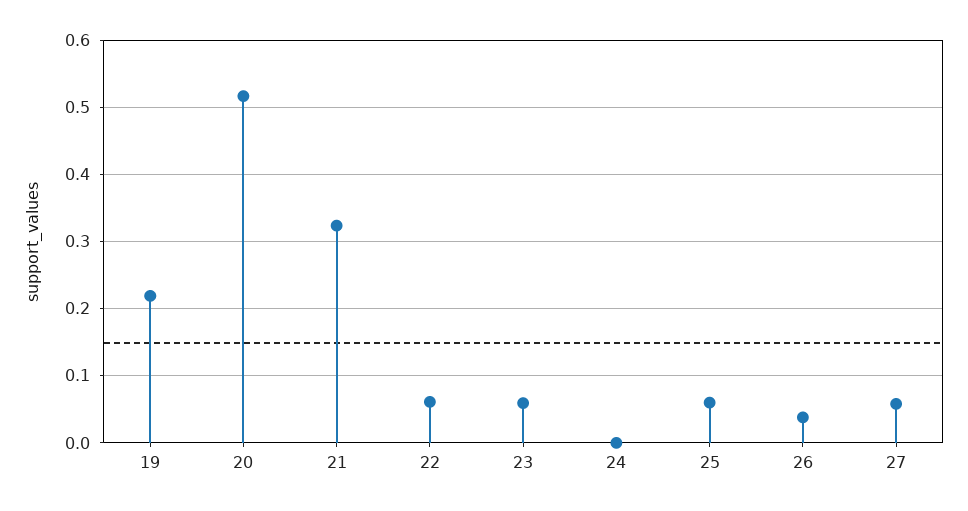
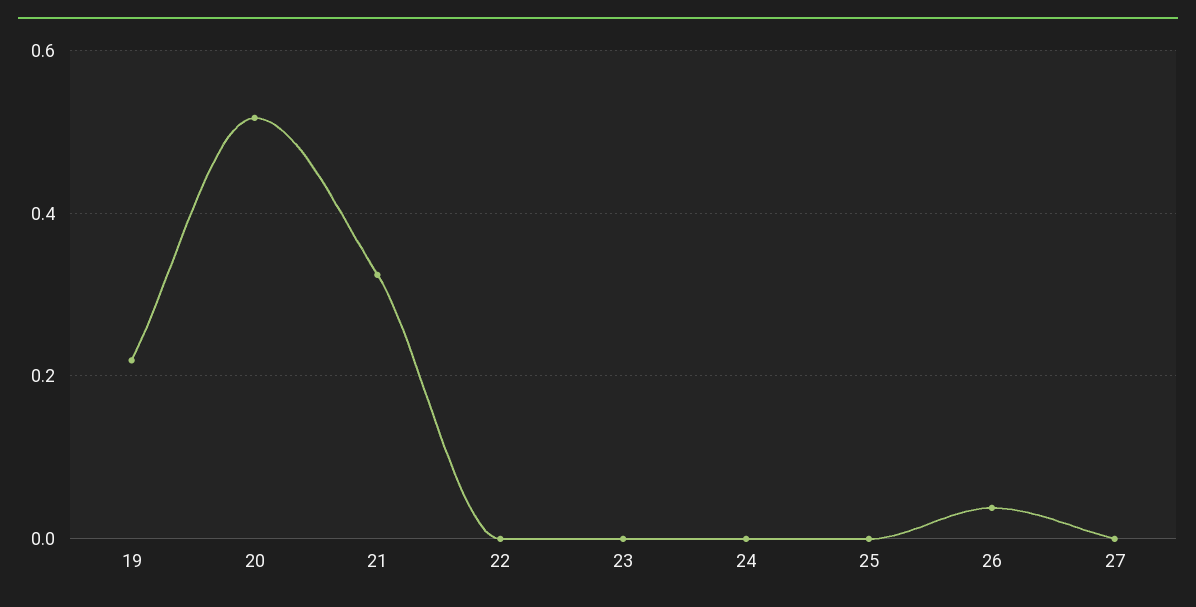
  {
    "19": 0.22,
    "20": 0.52,
    "21": 0.32,
-   "22": 0.06,
+   "22": 0,
-   "23": 0.06,
+   "23": 0,
    "24": 0,
-   "25": 0.06,
+   "25": 0,
    "26": 0.04,
-   "27": 0.06
+   "27": 0
  }

